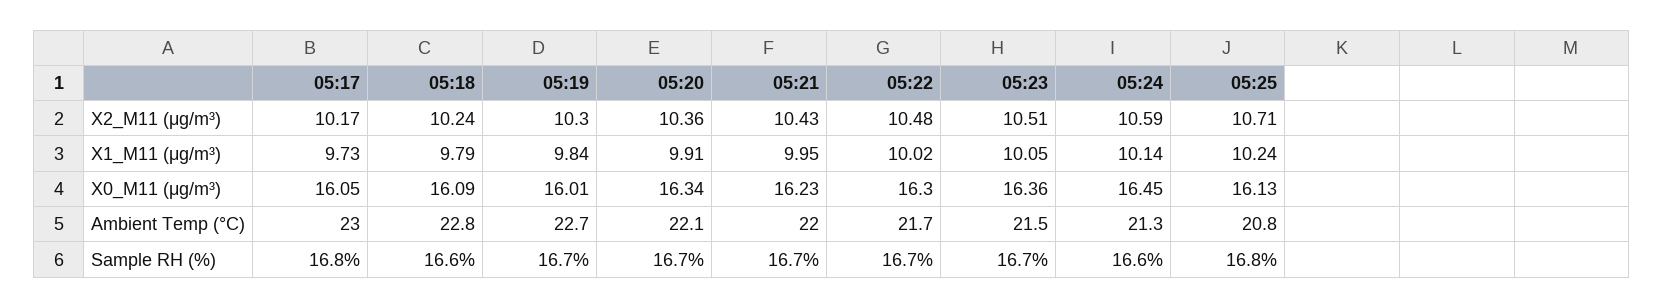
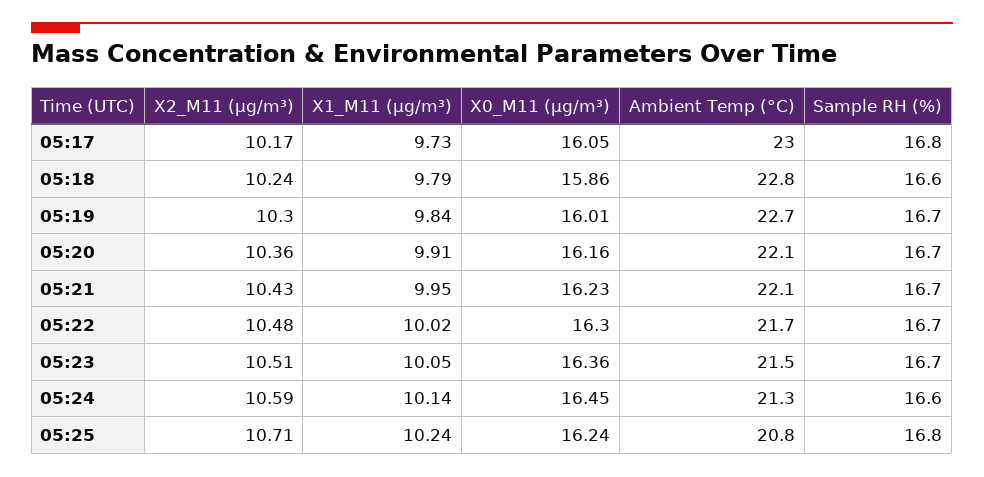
  {
    "05:17": {
      "X2_M11 (μg/m³)": 10.17,
      "X1_M11 (μg/m³)": 9.73,
      "X0_M11 (μg/m³)": 16.05,
      "Ambient Temp (°C)": 23,
      "Sample RH (%)": 16.8
    },
    "05:18": {
      "X2_M11 (μg/m³)": 10.24,
      "X1_M11 (μg/m³)": 9.79,
-     "X0_M11 (μg/m³)": 16.09,
+     "X0_M11 (μg/m³)": 15.86,
      "Ambient Temp (°C)": 22.8,
      "Sample RH (%)": 16.6
    },
    "05:19": {
      "X2_M11 (μg/m³)": 10.3,
      "X1_M11 (μg/m³)": 9.84,
      "X0_M11 (μg/m³)": 16.01,
      "Ambient Temp (°C)": 22.7,
      "Sample RH (%)": 16.7
    },
    "05:20": {
      "X2_M11 (μg/m³)": 10.36,
      "X1_M11 (μg/m³)": 9.91,
-     "X0_M11 (μg/m³)": 16.34,
+     "X0_M11 (μg/m³)": 16.16,
      "Ambient Temp (°C)": 22.1,
      "Sample RH (%)": 16.7
    },
    "05:21": {
      "X2_M11 (μg/m³)": 10.43,
      "X1_M11 (μg/m³)": 9.95,
      "X0_M11 (μg/m³)": 16.23,
-     "Ambient Temp (°C)": 22,
+     "Ambient Temp (°C)": 22.1,
      "Sample RH (%)": 16.7
    },
    "05:22": {
      "X2_M11 (μg/m³)": 10.48,
      "X1_M11 (μg/m³)": 10.02,
      "X0_M11 (μg/m³)": 16.3,
      "Ambient Temp (°C)": 21.7,
      "Sample RH (%)": 16.7
    },
    "05:23": {
      "X2_M11 (μg/m³)": 10.51,
      "X1_M11 (μg/m³)": 10.05,
      "X0_M11 (μg/m³)": 16.36,
      "Ambient Temp (°C)": 21.5,
      "Sample RH (%)": 16.7
    },
    "05:24": {
      "X2_M11 (μg/m³)": 10.59,
      "X1_M11 (μg/m³)": 10.14,
      "X0_M11 (μg/m³)": 16.45,
      "Ambient Temp (°C)": 21.3,
      "Sample RH (%)": 16.6
    },
    "05:25": {
      "X2_M11 (μg/m³)": 10.71,
      "X1_M11 (μg/m³)": 10.24,
-     "X0_M11 (μg/m³)": 16.13,
+     "X0_M11 (μg/m³)": 16.24,
      "Ambient Temp (°C)": 20.8,
      "Sample RH (%)": 16.8
    }
  }

